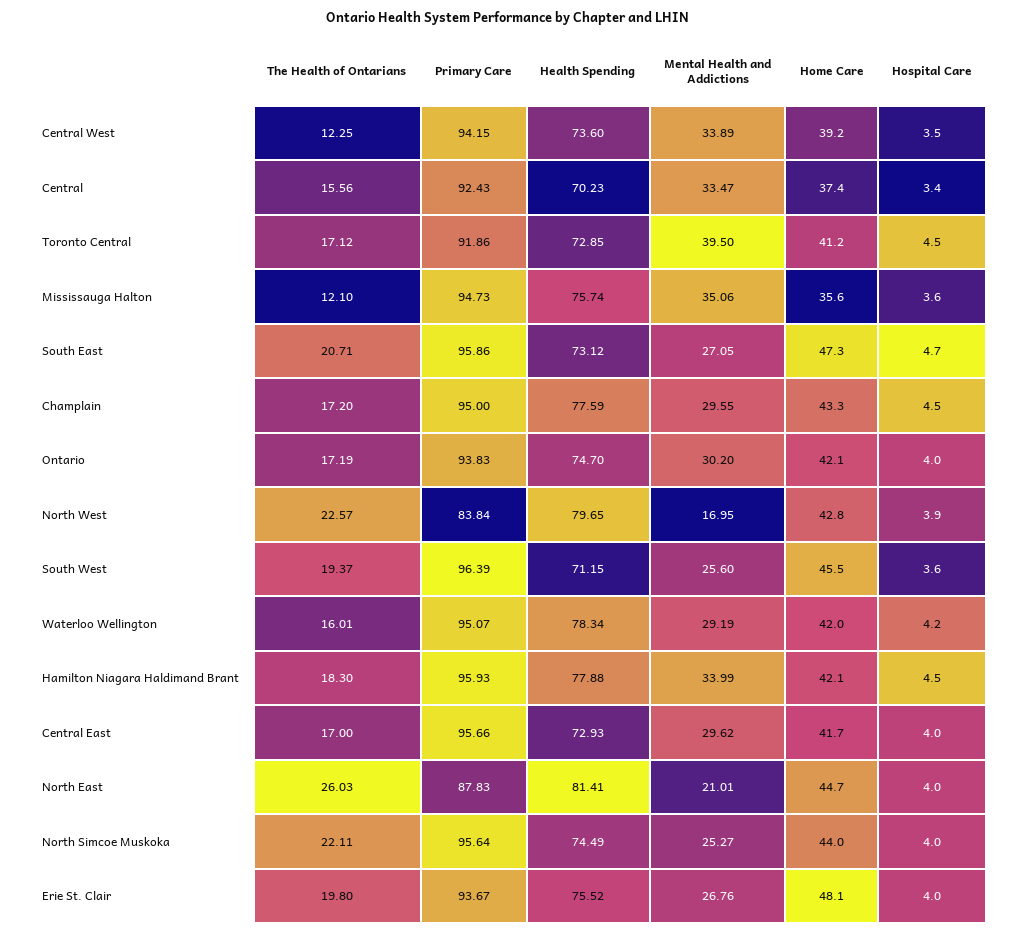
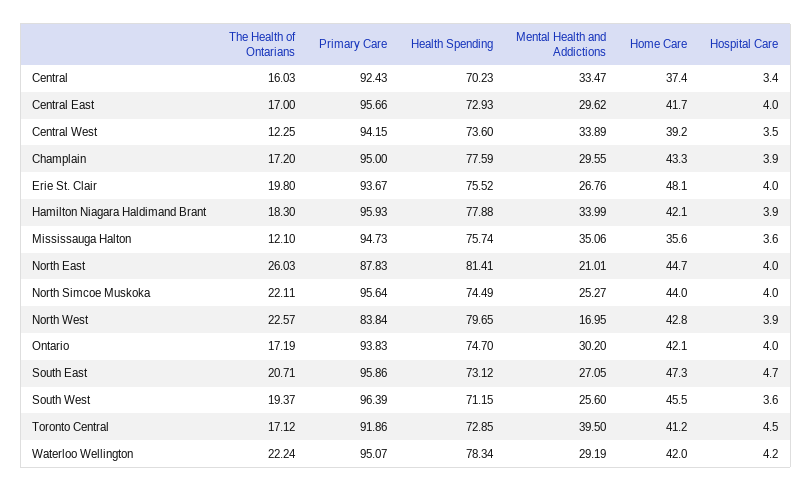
  {
    "The Health of Ontarians": {
      "Central West": 12.25,
-     "Central": 15.56,
+     "Central": 16.03,
      "Toronto Central": 17.12,
      "Mississauga Halton": 12.1,
      "South East": 20.71,
      "Champlain": 17.2,
      "Ontario": 17.19,
      "North West": 22.57,
      "South West": 19.37,
-     "Waterloo Wellington": 16.01,
+     "Waterloo Wellington": 22.24,
      "Hamilton Niagara Haldimand Brant": 18.3,
      "Central East": 17,
      "North East": 26.03,
      "North Simcoe Muskoka": 22.11,
      "Erie St. Clair": 19.8
    },
    "Primary Care": {
      "Central West": 94.15,
      "Central": 92.43,
      "Toronto Central": 91.86,
      "Mississauga Halton": 94.73,
      "South East": 95.86,
      "Champlain": 95,
      "Ontario": 93.83,
      "North West": 83.84,
      "South West": 96.39,
      "Waterloo Wellington": 95.07,
      "Hamilton Niagara Haldimand Brant": 95.93,
      "Central East": 95.66,
      "North East": 87.83,
      "North Simcoe Muskoka": 95.64,
      "Erie St. Clair": 93.67
    },
    "Health Spending": {
      "Central West": 73.6,
      "Central": 70.23,
      "Toronto Central": 72.85,
      "Mississauga Halton": 75.74,
      "South East": 73.12,
      "Champlain": 77.59,
      "Ontario": 74.7,
      "North West": 79.65,
      "South West": 71.15,
      "Waterloo Wellington": 78.34,
      "Hamilton Niagara Haldimand Brant": 77.88,
      "Central East": 72.93,
      "North East": 81.41,
      "North Simcoe Muskoka": 74.49,
      "Erie St. Clair": 75.52
    },
    "Mental Health and Addictions": {
      "Central West": 33.89,
      "Central": 33.47,
      "Toronto Central": 39.5,
      "Mississauga Halton": 35.06,
      "South East": 27.05,
      "Champlain": 29.55,
      "Ontario": 30.2,
      "North West": 16.95,
      "South West": 25.6,
      "Waterloo Wellington": 29.19,
      "Hamilton Niagara Haldimand Brant": 33.99,
      "Central East": 29.62,
      "North East": 21.01,
      "North Simcoe Muskoka": 25.27,
      "Erie St. Clair": 26.76
    },
    "Home Care": {
      "Central West": 39.2,
      "Central": 37.4,
      "Toronto Central": 41.2,
      "Mississauga Halton": 35.6,
      "South East": 47.3,
      "Champlain": 43.3,
      "Ontario": 42.1,
      "North West": 42.8,
      "South West": 45.5,
      "Waterloo Wellington": 42,
      "Hamilton Niagara Haldimand Brant": 42.1,
      "Central East": 41.7,
      "North East": 44.7,
      "North Simcoe Muskoka": 44,
      "Erie St. Clair": 48.1
    },
    "Hospital Care": {
      "Central West": 3.5,
      "Central": 3.4,
      "Toronto Central": 4.5,
      "Mississauga Halton": 3.6,
      "South East": 4.7,
-     "Champlain": 4.5,
+     "Champlain": 3.9,
      "Ontario": 4,
      "North West": 3.9,
      "South West": 3.6,
      "Waterloo Wellington": 4.2,
-     "Hamilton Niagara Haldimand Brant": 4.5,
+     "Hamilton Niagara Haldimand Brant": 3.9,
      "Central East": 4,
      "North East": 4,
      "North Simcoe Muskoka": 4,
      "Erie St. Clair": 4
    }
  }

